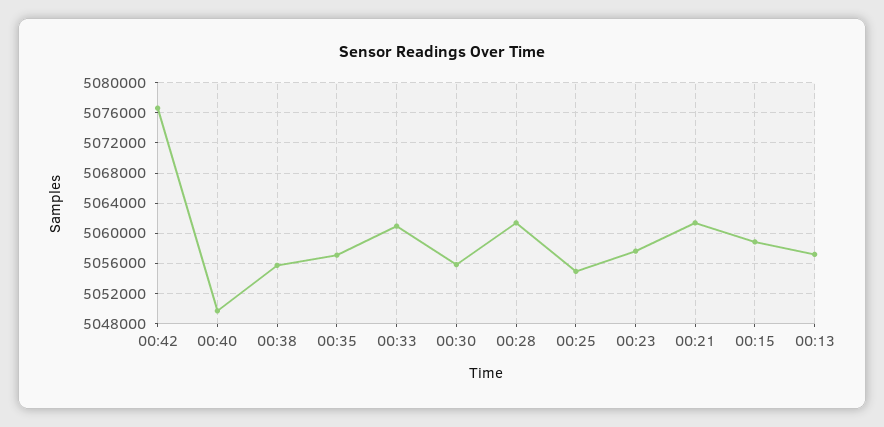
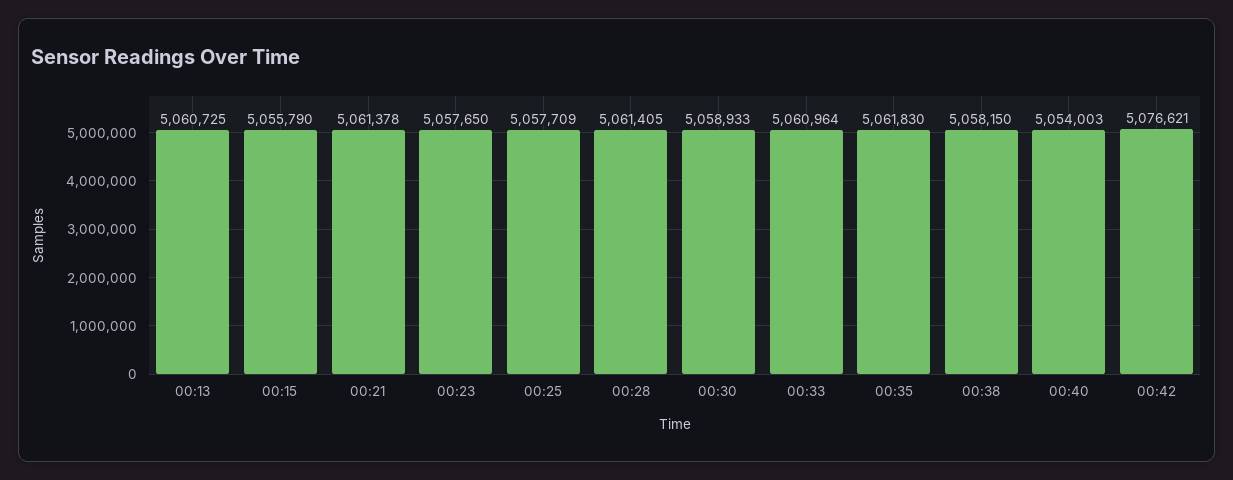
  {
    "00:42": 5076621,
-   "00:40": 5050000,
+   "00:40": 5054003,
-   "00:38": 5056000,
+   "00:38": 5058150,
-   "00:35": 5057000,
+   "00:35": 5061830,
    "00:33": 5060964,
-   "00:30": 5056000,
+   "00:30": 5058933,
    "00:28": 5061405,
-   "00:25": 5055000,
+   "00:25": 5057709,
    "00:23": 5057650,
    "00:21": 5061378,
-   "00:15": 5059000,
+   "00:15": 5055790,
-   "00:13": 5057000
+   "00:13": 5060725
  }

